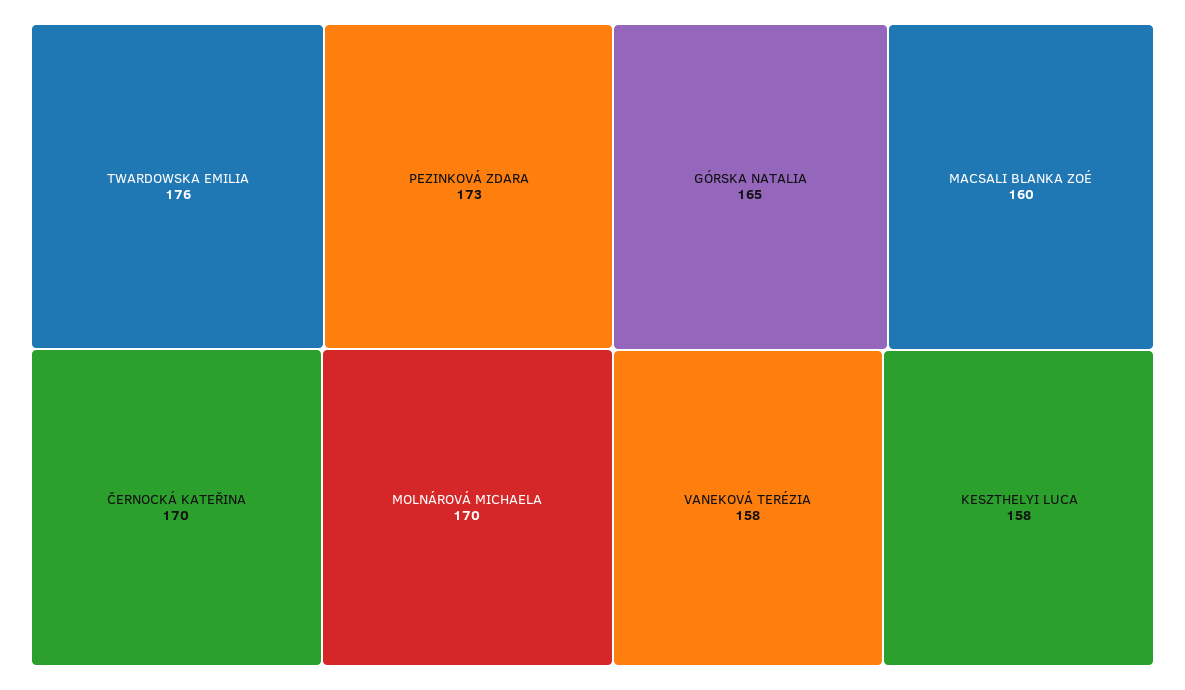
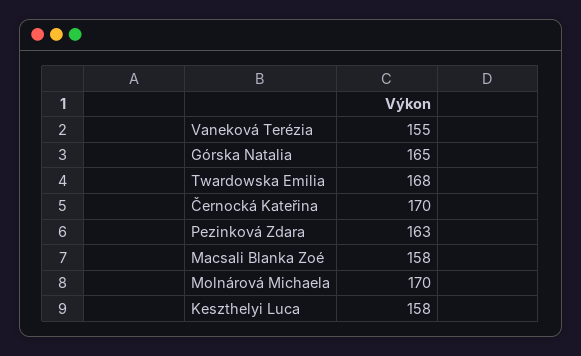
  {
-   "TWARDOWSKA EMILIA": 176,
+   "TWARDOWSKA EMILIA": 168,
-   "PEZINKOVÁ ZDARA": 173,
+   "PEZINKOVÁ ZDARA": 163,
    "ČERNOCKÁ KATEŘINA": 170,
    "MOLNÁROVÁ MICHAELA": 170,
    "GÓRSKA NATALIA": 165,
-   "MACSALI BLANKA ZOÉ": 160,
+   "MACSALI BLANKA ZOÉ": 158,
-   "VANEKOVÁ TERÉZIA": 158,
+   "VANEKOVÁ TERÉZIA": 155,
    "KESZTHELYI LUCA": 158
  }

